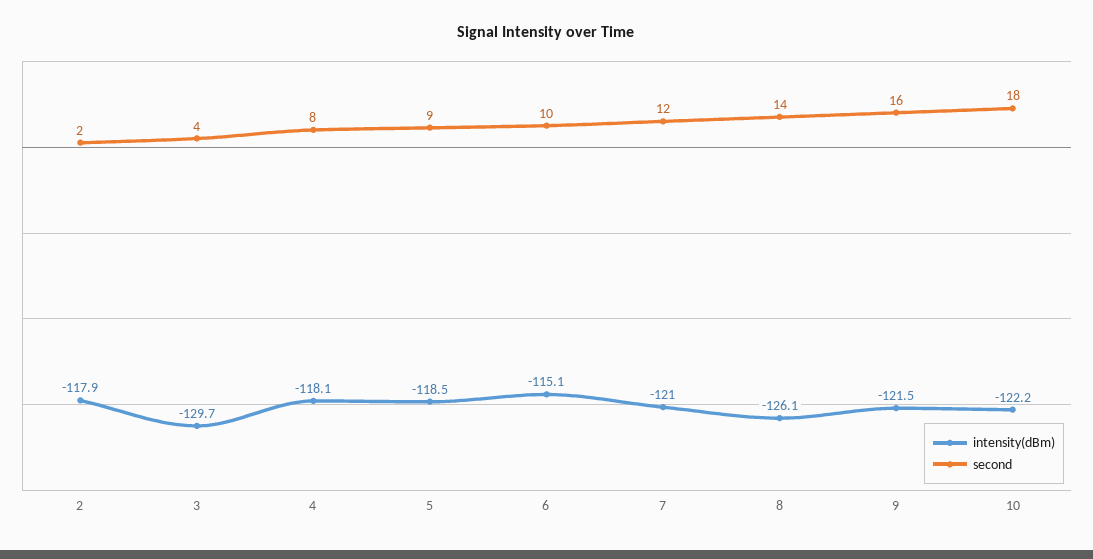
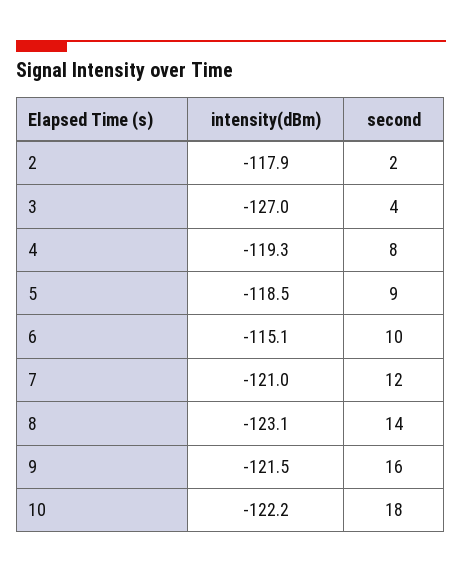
  {
    "intensity(dBm)": {
      "2": -117.9,
-     "3": -129.7,
+     "3": -127,
-     "4": -118.1,
+     "4": -119.3,
      "5": -118.5,
      "6": -115.1,
      "7": -121,
-     "8": -126.1,
+     "8": -123.1,
      "9": -121.5,
      "10": -122.2
    },
    "second": {
      "2": 2,
      "3": 4,
      "4": 8,
      "5": 9,
      "6": 10,
      "7": 12,
      "8": 14,
      "9": 16,
      "10": 18
    }
  }

